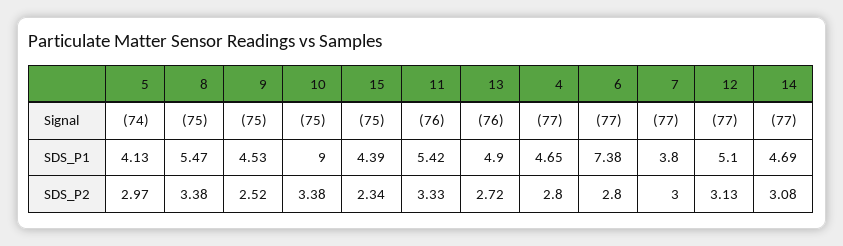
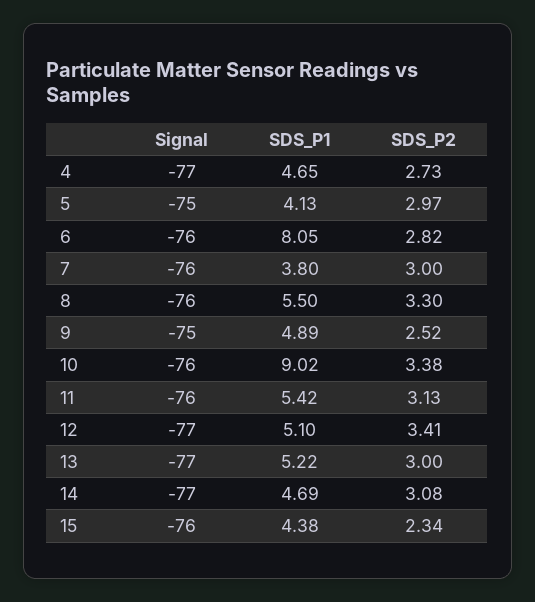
  {
    "5": {
-     "Signal": -74,
+     "Signal": -75,
      "SDS_P1": 4.13,
      "SDS_P2": 2.97
    },
    "8": {
-     "Signal": -75,
+     "Signal": -76,
-     "SDS_P1": 5.47,
+     "SDS_P1": 5.5,
-     "SDS_P2": 3.38
+     "SDS_P2": 3.3
    },
    "9": {
      "Signal": -75,
-     "SDS_P1": 4.53,
+     "SDS_P1": 4.89,
      "SDS_P2": 2.52
    },
    "10": {
-     "Signal": -75,
+     "Signal": -76,
-     "SDS_P1": 9,
+     "SDS_P1": 9.02,
      "SDS_P2": 3.38
    },
    "15": {
-     "Signal": -75,
+     "Signal": -76,
-     "SDS_P1": 4.39,
+     "SDS_P1": 4.38,
      "SDS_P2": 2.34
    },
    "11": {
      "Signal": -76,
      "SDS_P1": 5.42,
-     "SDS_P2": 3.33
+     "SDS_P2": 3.13
    },
    "13": {
-     "Signal": -76,
+     "Signal": -77,
-     "SDS_P1": 4.9,
+     "SDS_P1": 5.22,
-     "SDS_P2": 2.72
+     "SDS_P2": 3
    },
    "4": {
      "Signal": -77,
      "SDS_P1": 4.65,
-     "SDS_P2": 2.8
+     "SDS_P2": 2.73
    },
    "6": {
-     "Signal": -77,
+     "Signal": -76,
-     "SDS_P1": 7.38,
+     "SDS_P1": 8.05,
-     "SDS_P2": 2.8
+     "SDS_P2": 2.82
    },
    "7": {
-     "Signal": -77,
+     "Signal": -76,
      "SDS_P1": 3.8,
      "SDS_P2": 3
    },
    "12": {
      "Signal": -77,
      "SDS_P1": 5.1,
-     "SDS_P2": 3.13
+     "SDS_P2": 3.41
    },
    "14": {
      "Signal": -77,
      "SDS_P1": 4.69,
      "SDS_P2": 3.08
    }
  }

